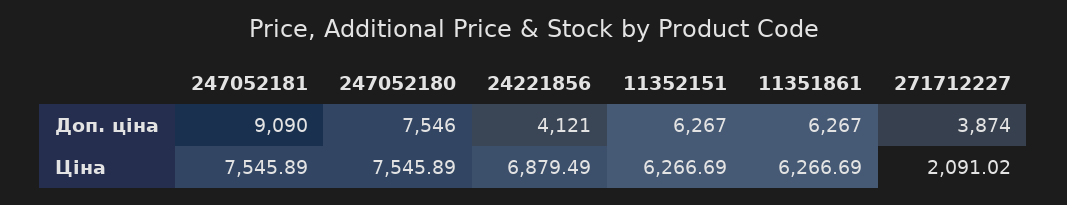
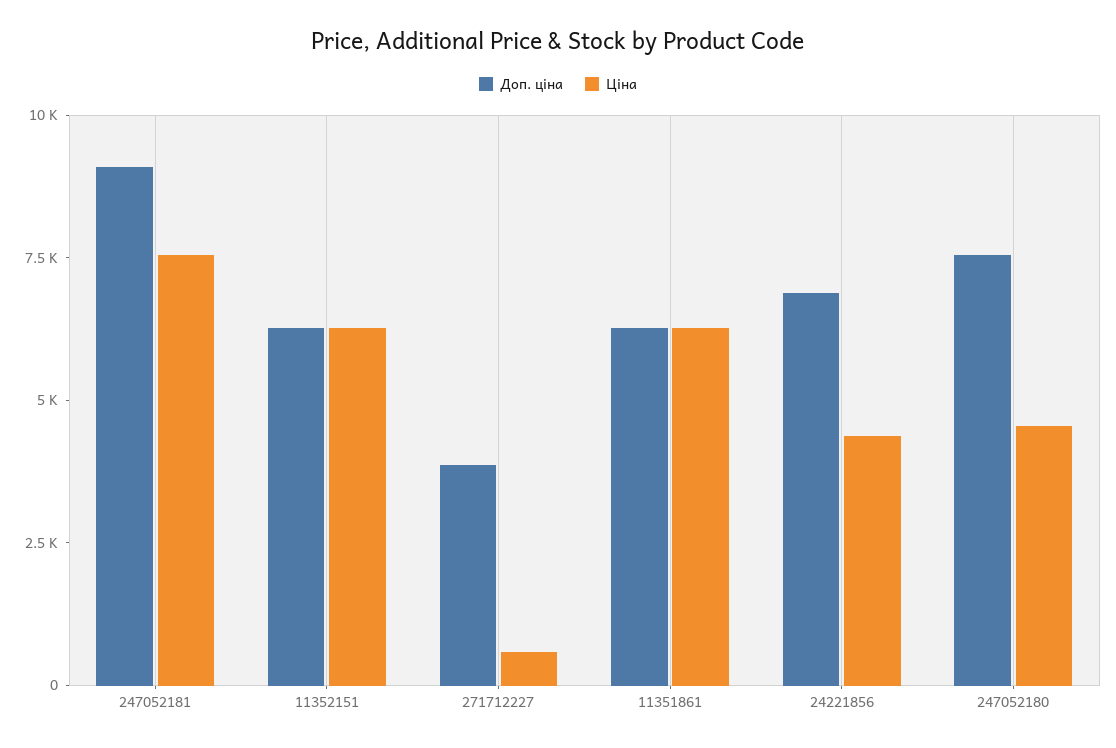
  {
    "Доп. ціна": {
      "247052181": 9090,
      "247052180": 7546,
-     "24221856": 4121,
+     "24221856": 7000,
      "11352151": 6267,
      "11351861": 6267,
      "271712227": 3874
    },
    "Ціна": {
      "247052181": 7545.89,
-     "247052180": 7545.89,
+     "247052180": 4500,
-     "24221856": 6879.49,
+     "24221856": 4500,
      "11352151": 6266.69,
      "11351861": 6266.69,
-     "271712227": 2091.02
+     "271712227": 500
    }
  }

